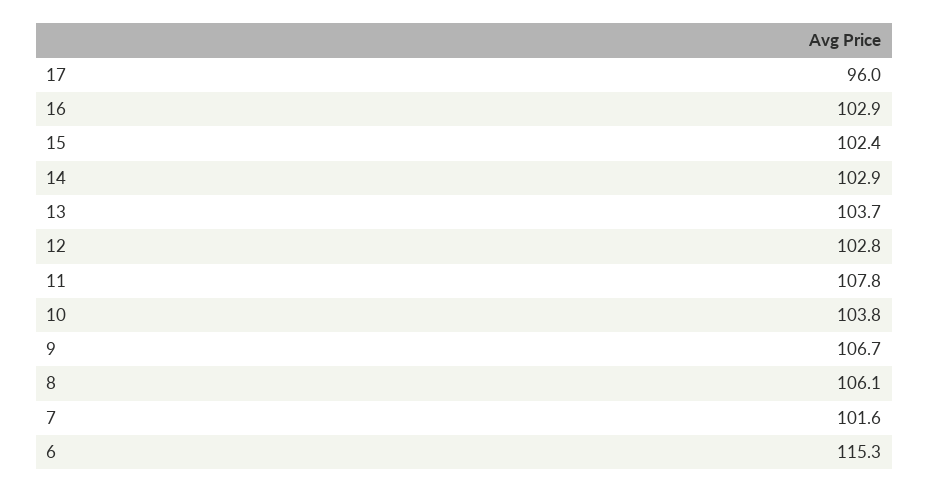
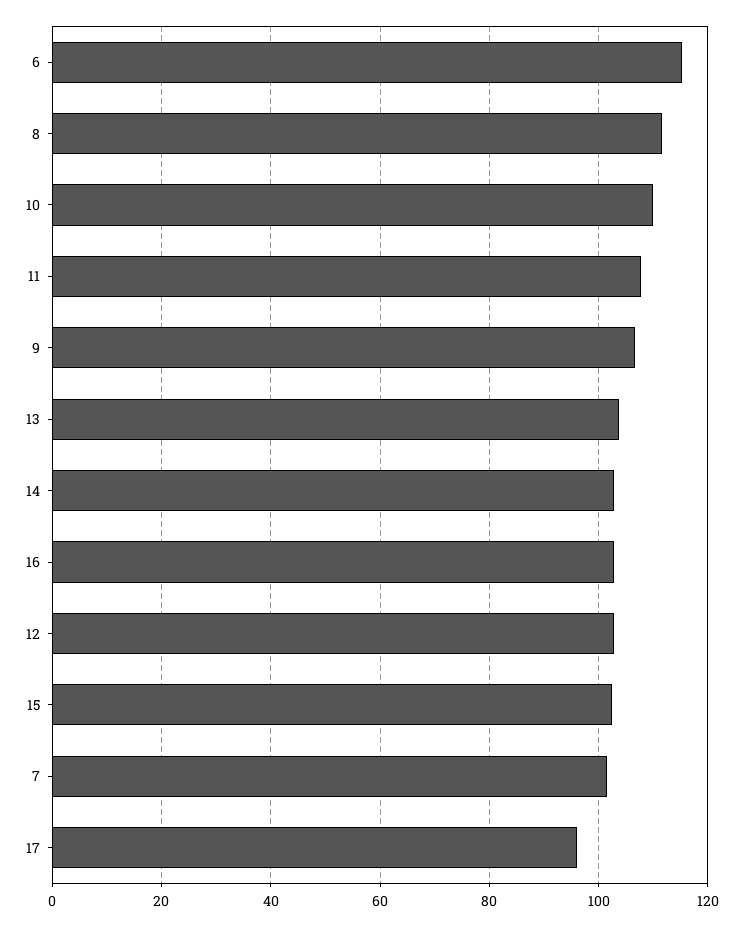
  {
    "17": 96,
    "16": 102.9,
    "15": 102.4,
    "14": 102.9,
    "13": 103.7,
    "12": 102.8,
    "11": 107.8,
-   "10": 103.8,
+   "10": 110,
    "9": 106.7,
-   "8": 106.1,
+   "8": 112,
    "7": 101.6,
    "6": 115.3
  }

